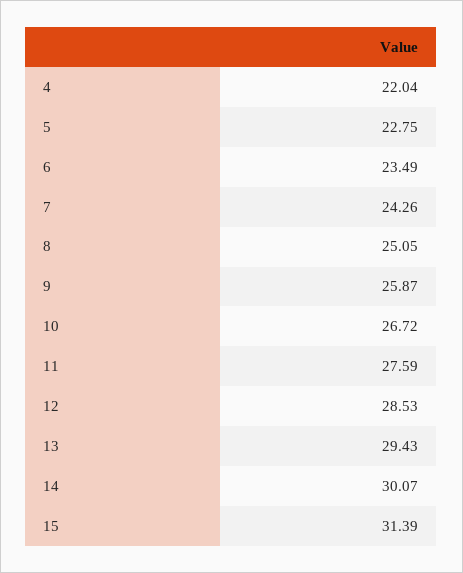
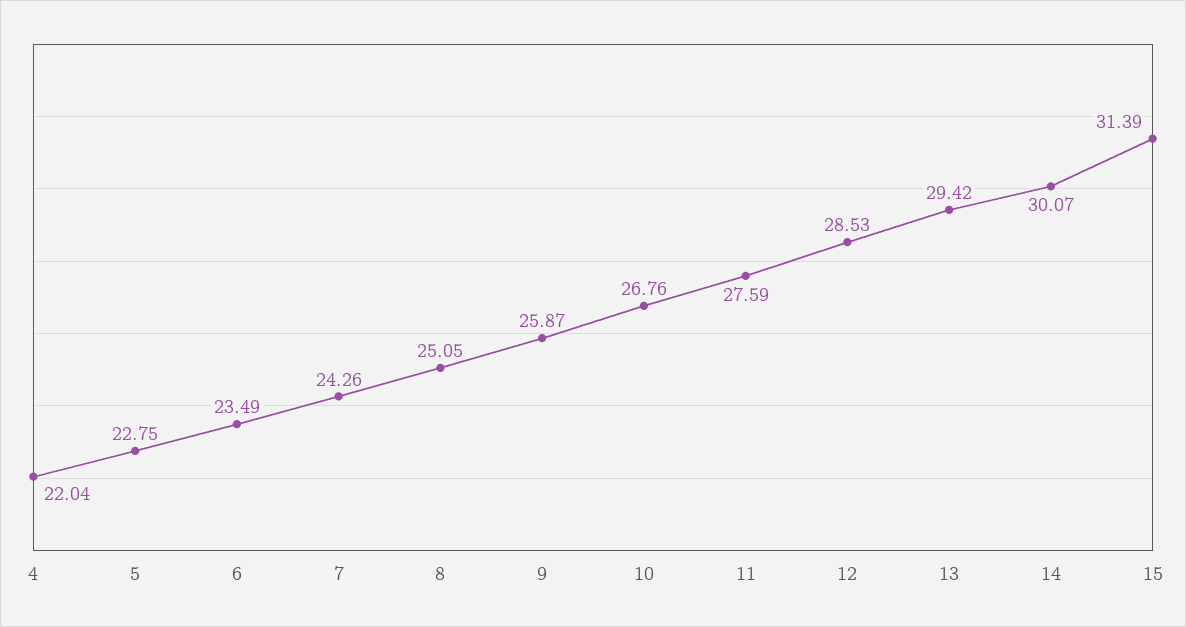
  {
    "4": 22.04,
    "5": 22.75,
    "6": 23.49,
    "7": 24.26,
    "8": 25.05,
    "9": 25.87,
-   "10": 26.72,
+   "10": 26.76,
    "11": 27.59,
    "12": 28.53,
-   "13": 29.43,
+   "13": 29.42,
    "14": 30.07,
    "15": 31.39
  }

